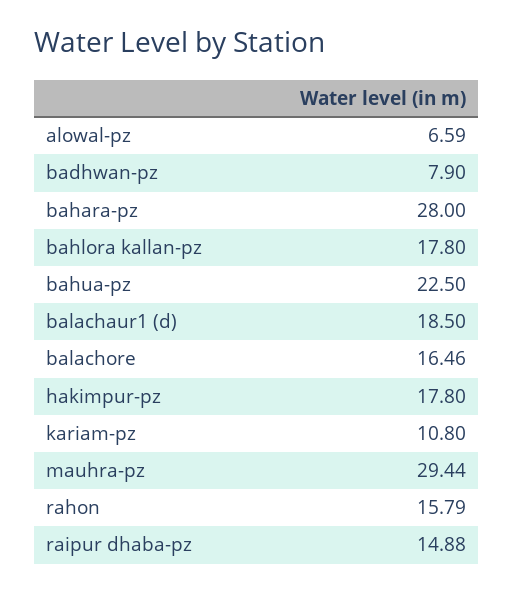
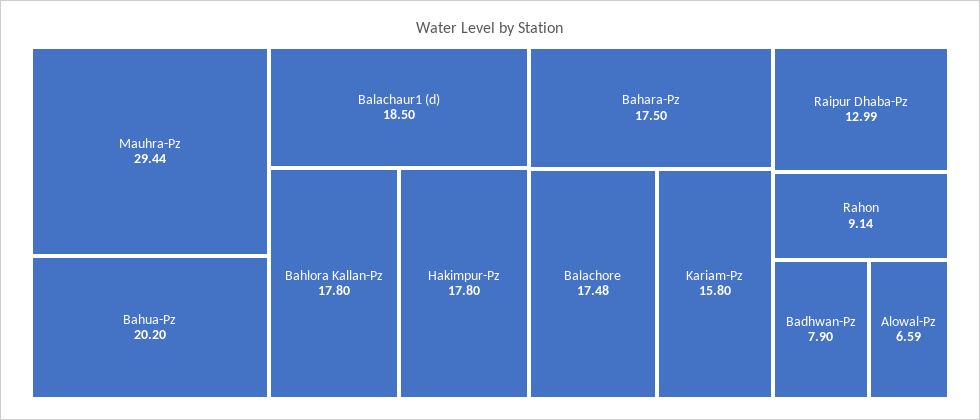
  {
    "alowal-pz": 6.59,
    "badhwan-pz": 7.9,
-   "bahara-pz": 28,
+   "bahara-pz": 17.5,
    "bahlora kallan-pz": 17.8,
-   "bahua-pz": 22.5,
+   "bahua-pz": 20.2,
    "balachaur1 (d)": 18.5,
-   "balachore": 16.46,
+   "balachore": 17.48,
    "hakimpur-pz": 17.8,
-   "kariam-pz": 10.8,
+   "kariam-pz": 15.8,
    "mauhra-pz": 29.44,
-   "rahon": 15.79,
+   "rahon": 9.14,
-   "raipur dhaba-pz": 14.88
+   "raipur dhaba-pz": 12.99
  }

